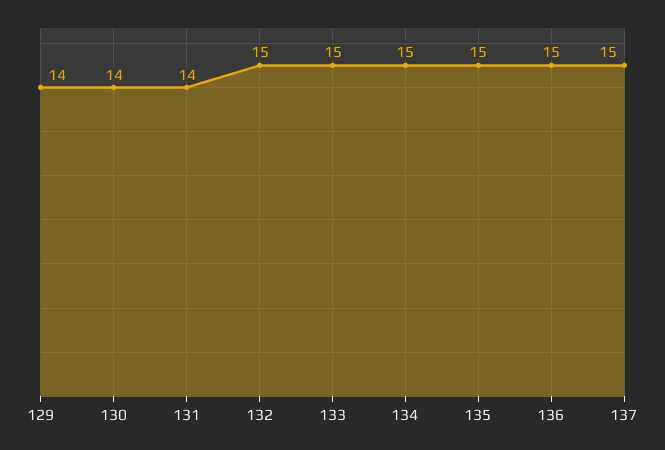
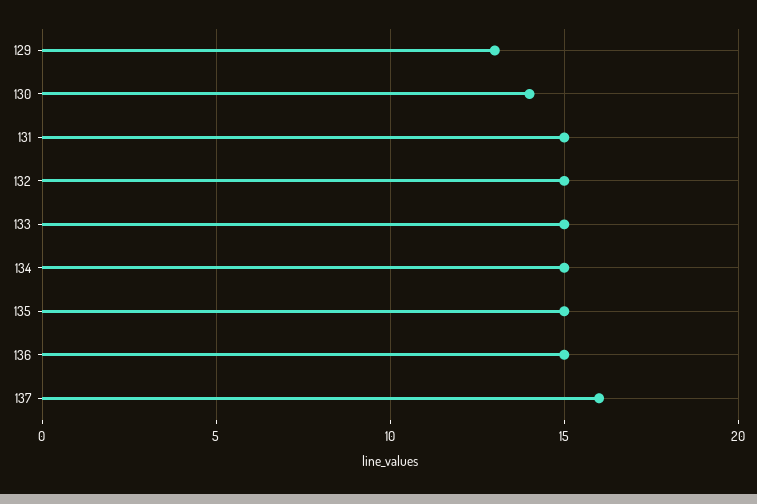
  {
-   "129": 14,
+   "129": 13,
    "130": 14,
-   "131": 14,
+   "131": 15,
    "132": 15,
    "133": 15,
    "134": 15,
    "135": 15,
    "136": 15,
-   "137": 15
+   "137": 16
  }

